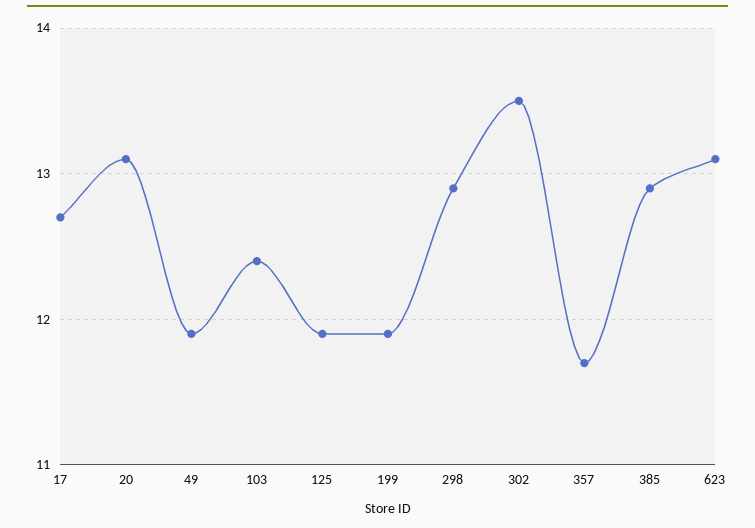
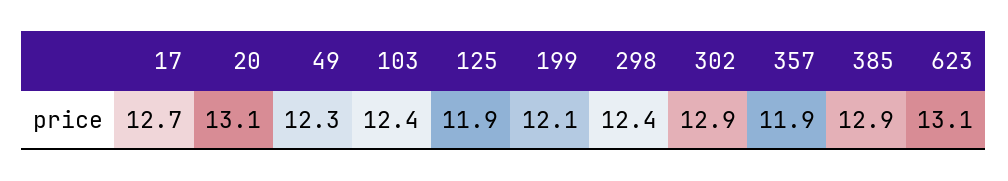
  {
    "17": 12.7,
    "20": 13.1,
-   "49": 11.9,
+   "49": 12.3,
    "103": 12.4,
    "125": 11.9,
-   "199": 11.9,
+   "199": 12.1,
-   "298": 12.9,
+   "298": 12.4,
-   "302": 13.5,
+   "302": 12.9,
-   "357": 11.7,
+   "357": 11.9,
    "385": 12.9,
    "623": 13.1
  }

